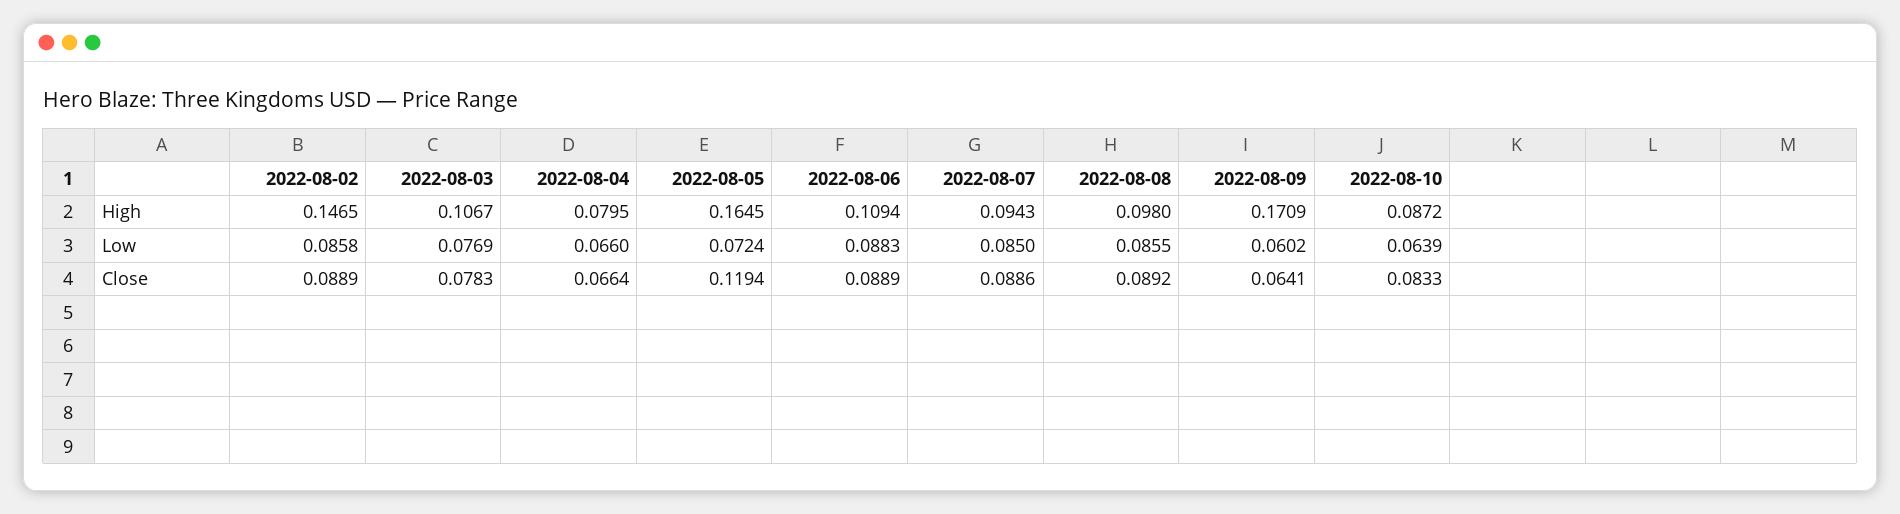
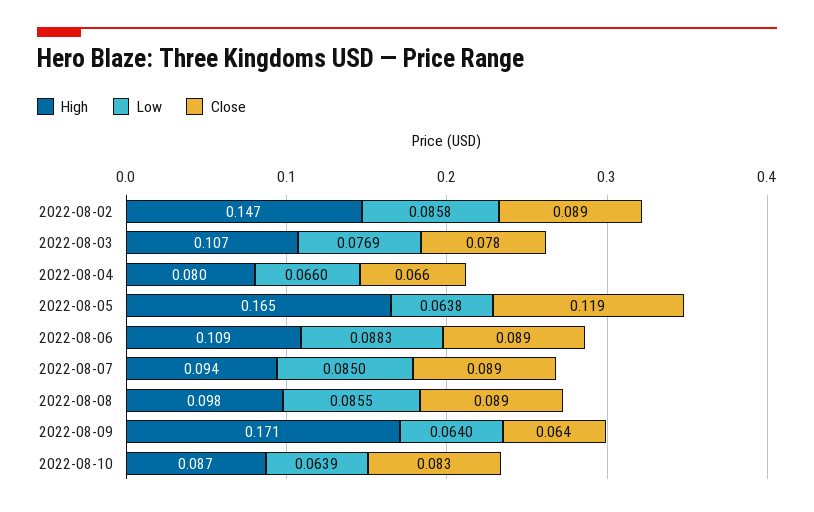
  {
    "High": {
      "2022-08-02": 0.1465,
      "2022-08-03": 0.1067,
      "2022-08-04": 0.0795,
      "2022-08-05": 0.1645,
      "2022-08-06": 0.1094,
      "2022-08-07": 0.0943,
      "2022-08-08": 0.098,
      "2022-08-09": 0.1709,
      "2022-08-10": 0.0872
    },
    "Low": {
      "2022-08-02": 0.0858,
      "2022-08-03": 0.0769,
      "2022-08-04": 0.066,
-     "2022-08-05": 0.0724,
+     "2022-08-05": 0.0638,
      "2022-08-06": 0.0883,
      "2022-08-07": 0.085,
      "2022-08-08": 0.0855,
-     "2022-08-09": 0.0602,
+     "2022-08-09": 0.064,
      "2022-08-10": 0.0639
    },
    "Close": {
      "2022-08-02": 0.0889,
      "2022-08-03": 0.0783,
      "2022-08-04": 0.0664,
      "2022-08-05": 0.1194,
      "2022-08-06": 0.0889,
      "2022-08-07": 0.0886,
      "2022-08-08": 0.0892,
      "2022-08-09": 0.0641,
      "2022-08-10": 0.0833
    }
  }

